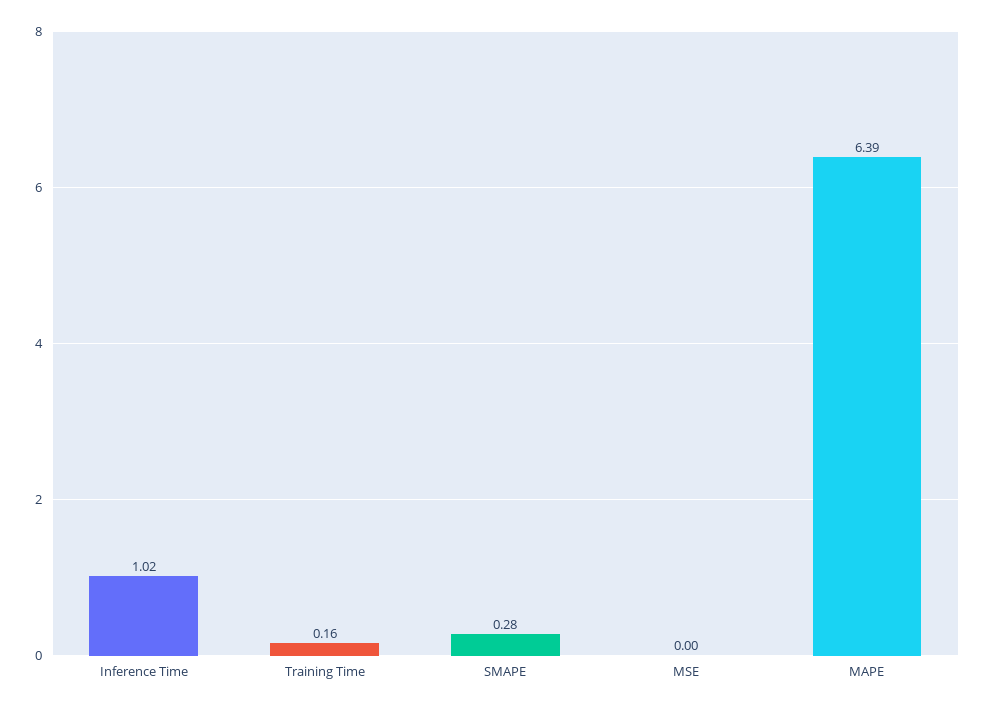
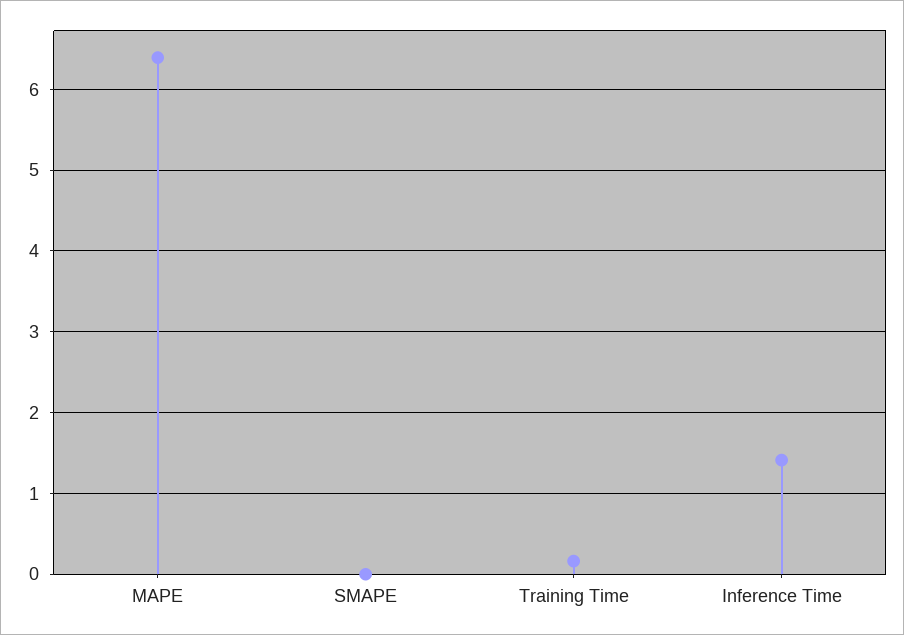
  {
-   "Inference Time": 1.02,
+   "Inference Time": 1.4,
    "Training Time": 0.16,
-   "SMAPE": 0.28,
+   "SMAPE": 0,
-   "MSE": 0,
    "MAPE": 6.39
  }

